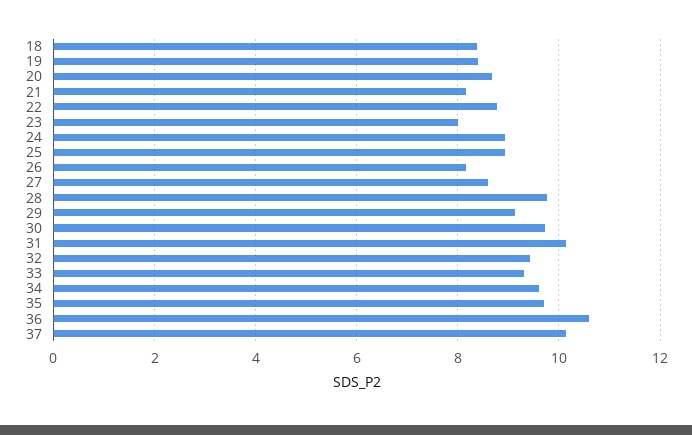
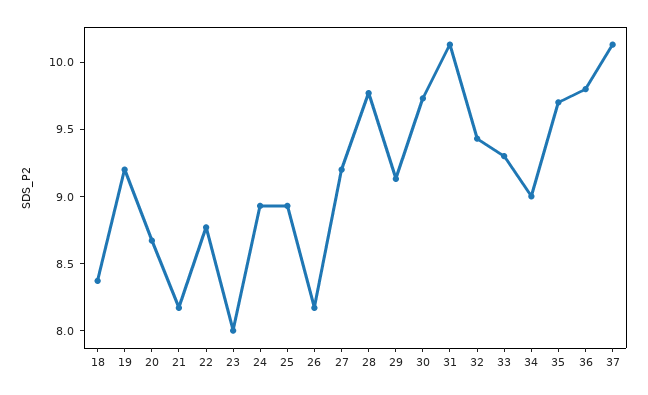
  {
    "18": 8.4,
-   "19": 8.4,
+   "19": 9.2,
    "20": 8.7,
    "21": 8.2,
    "22": 8.8,
    "23": 8,
    "24": 8.9,
    "25": 8.9,
    "26": 8.2,
-   "27": 8.6,
+   "27": 9.2,
    "28": 9.8,
    "29": 9.1,
    "30": 9.7,
    "31": 10.1,
    "32": 9.4,
    "33": 9.3,
-   "34": 9.6,
+   "34": 9,
    "35": 9.7,
-   "36": 10.6,
+   "36": 9.8,
    "37": 10.1
  }

